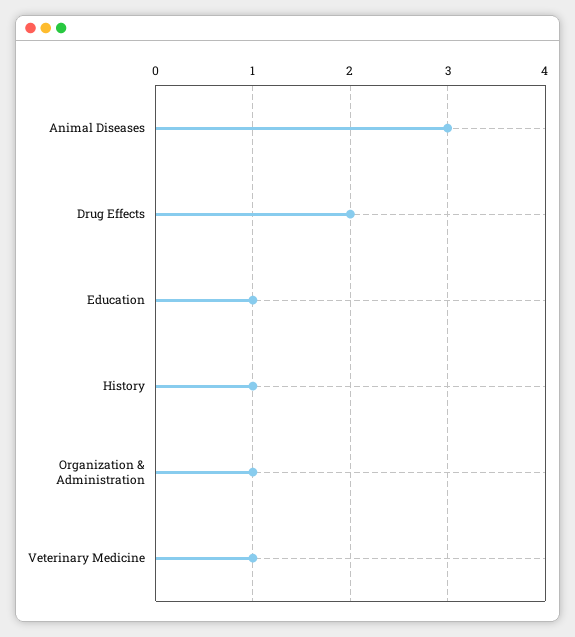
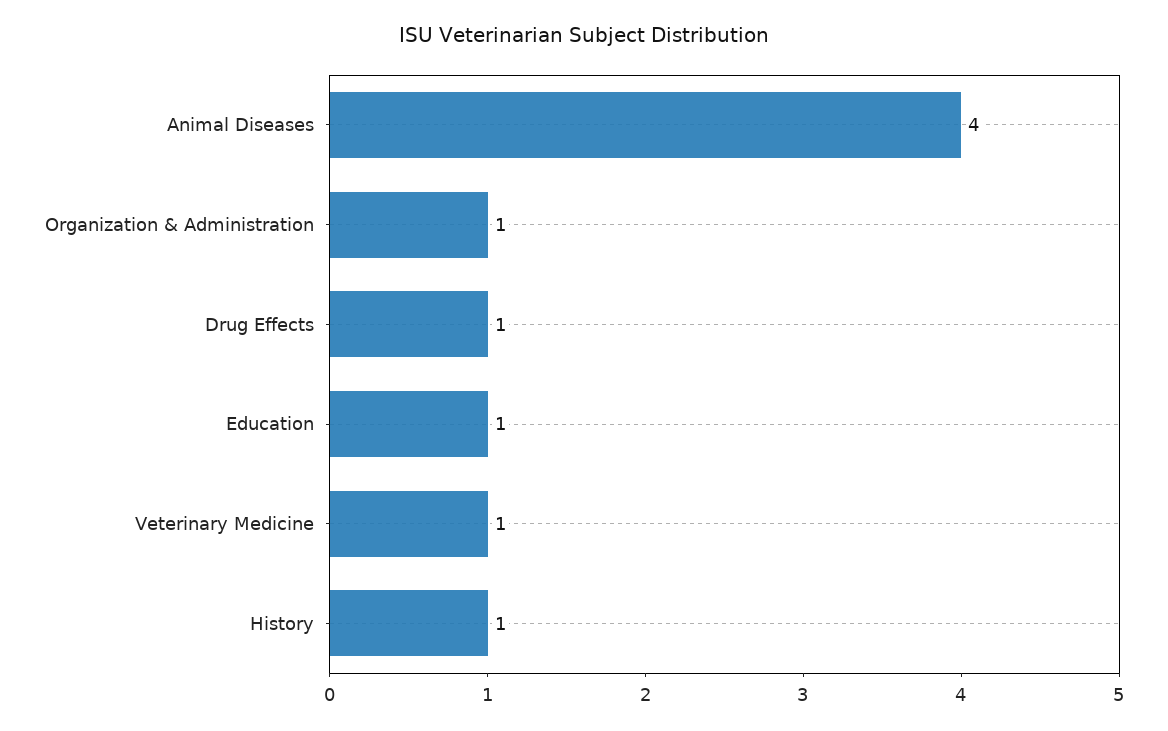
  {
-   "Animal Diseases": 3,
+   "Animal Diseases": 4,
-   "Drug Effects": 2,
+   "Drug Effects": 1,
    "Education": 1,
    "History": 1,
    "Organization & Administration": 1,
    "Veterinary Medicine": 1
  }

